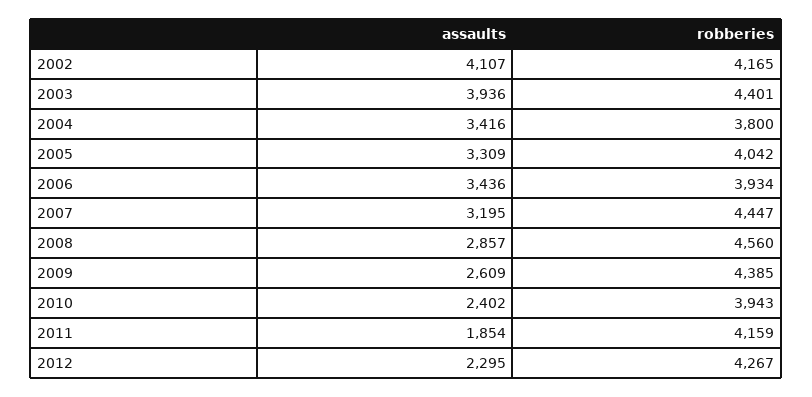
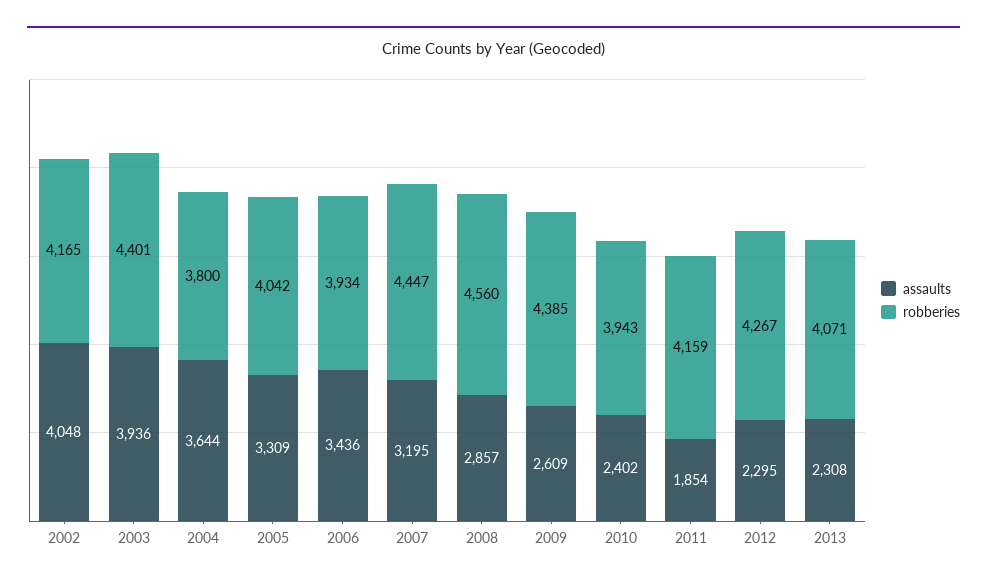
  {
    "assaults": {
-     "2002": 4107,
+     "2002": 4048,
      "2003": 3936,
-     "2004": 3416,
+     "2004": 3644,
      "2005": 3309,
      "2006": 3436,
      "2007": 3195,
      "2008": 2857,
      "2009": 2609,
      "2010": 2402,
      "2011": 1854,
-     "2012": 2295
+     "2012": 2295,
+     "2013": 2308
    },
    "robberies": {
      "2002": 4165,
      "2003": 4401,
      "2004": 3800,
      "2005": 4042,
      "2006": 3934,
      "2007": 4447,
      "2008": 4560,
      "2009": 4385,
      "2010": 3943,
      "2011": 4159,
-     "2012": 4267
+     "2012": 4267,
+     "2013": 4071
    }
  }

